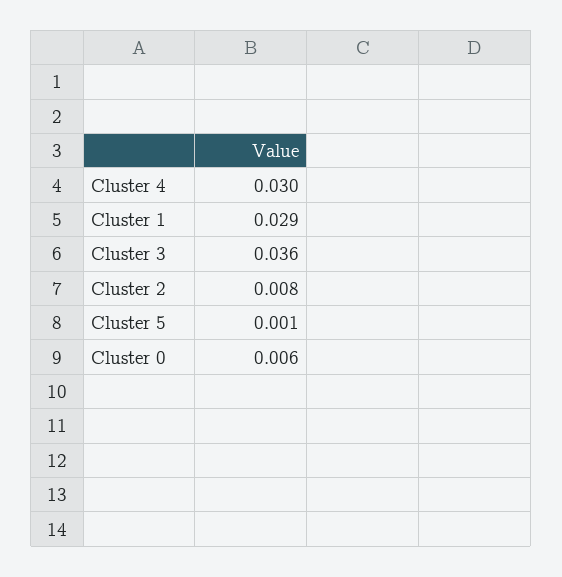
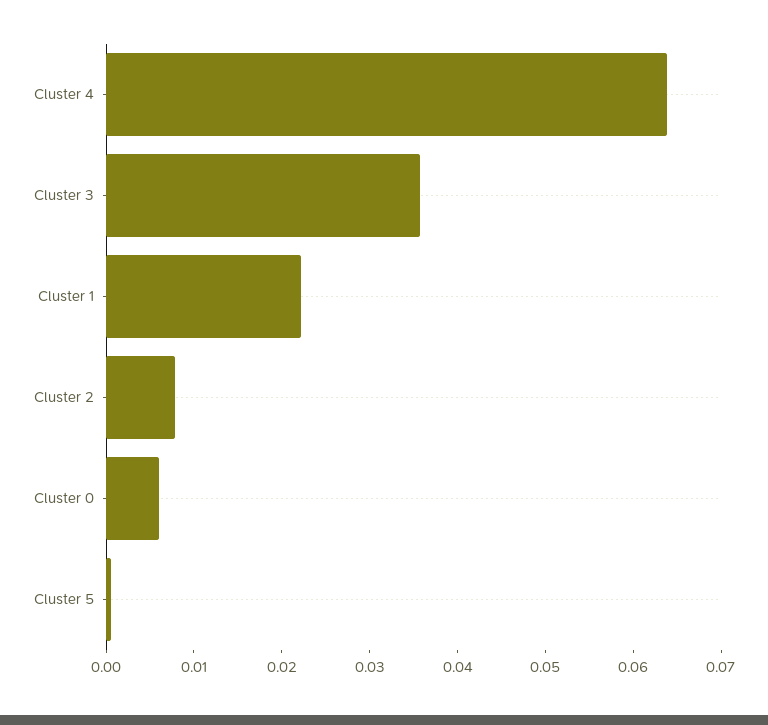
  {
-   "Cluster 4": 0.03,
+   "Cluster 4": 0.064,
-   "Cluster 1": 0.029,
+   "Cluster 1": 0.022,
    "Cluster 3": 0.036,
    "Cluster 2": 0.008,
    "Cluster 5": 0.001,
    "Cluster 0": 0.006
  }

